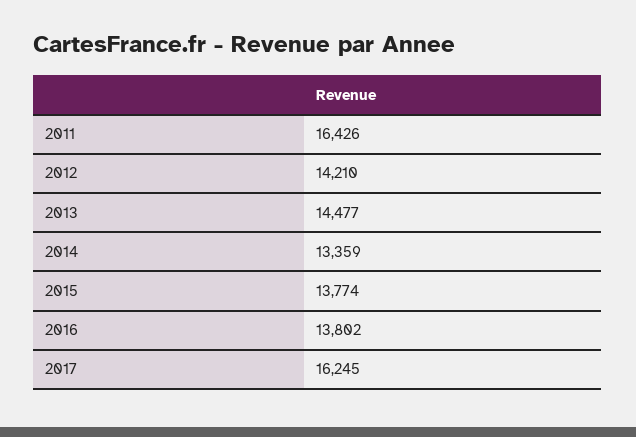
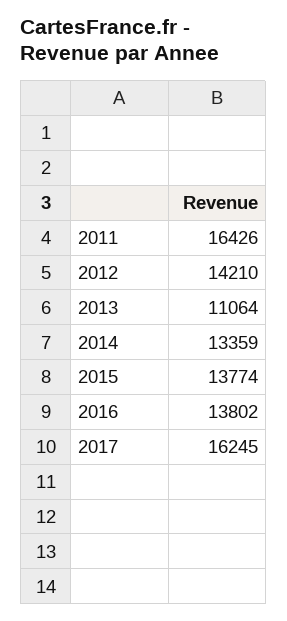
  {
    "2011": 16426,
    "2012": 14210,
-   "2013": 14477,
+   "2013": 11064,
    "2014": 13359,
    "2015": 13774,
    "2016": 13802,
    "2017": 16245
  }

